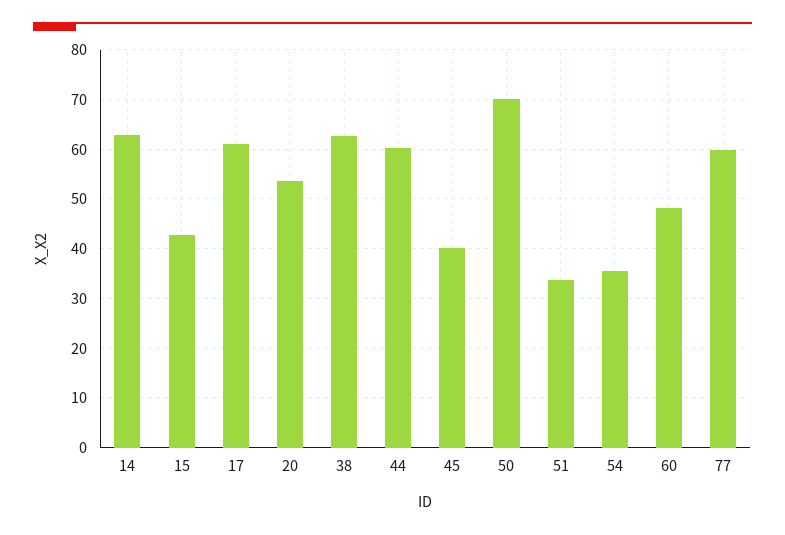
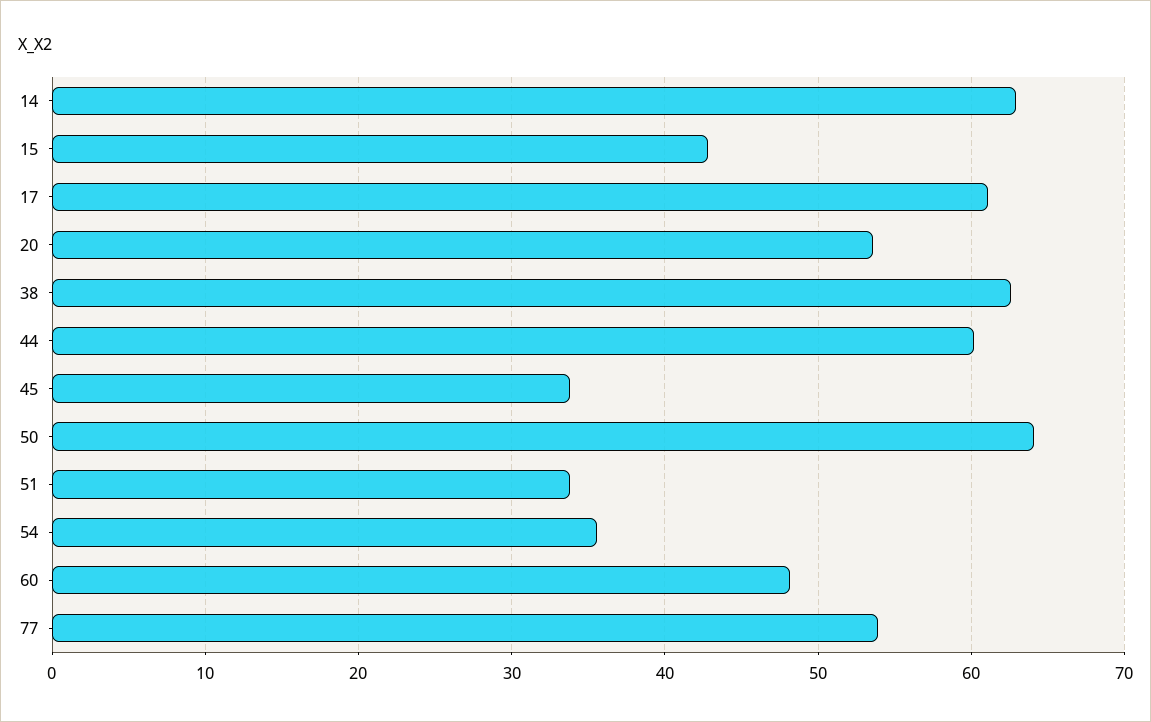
  {
    "14": 63,
    "15": 43,
    "17": 61,
    "20": 54,
    "38": 63,
    "44": 60,
-   "45": 40,
+   "45": 34,
-   "50": 70,
+   "50": 64,
    "51": 34,
    "54": 36,
    "60": 48,
-   "77": 60
+   "77": 54
  }

